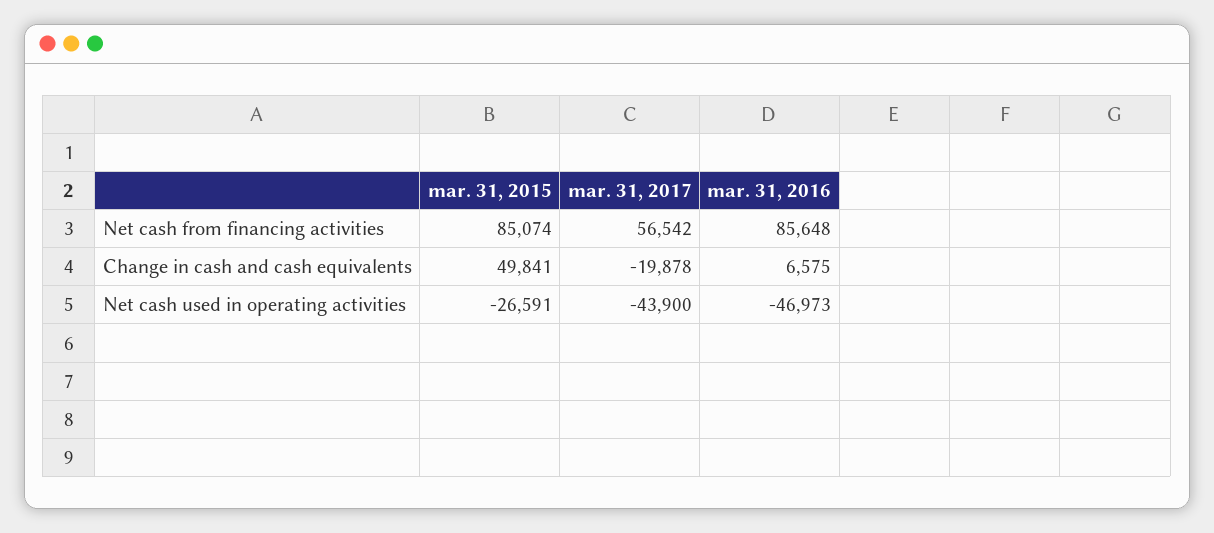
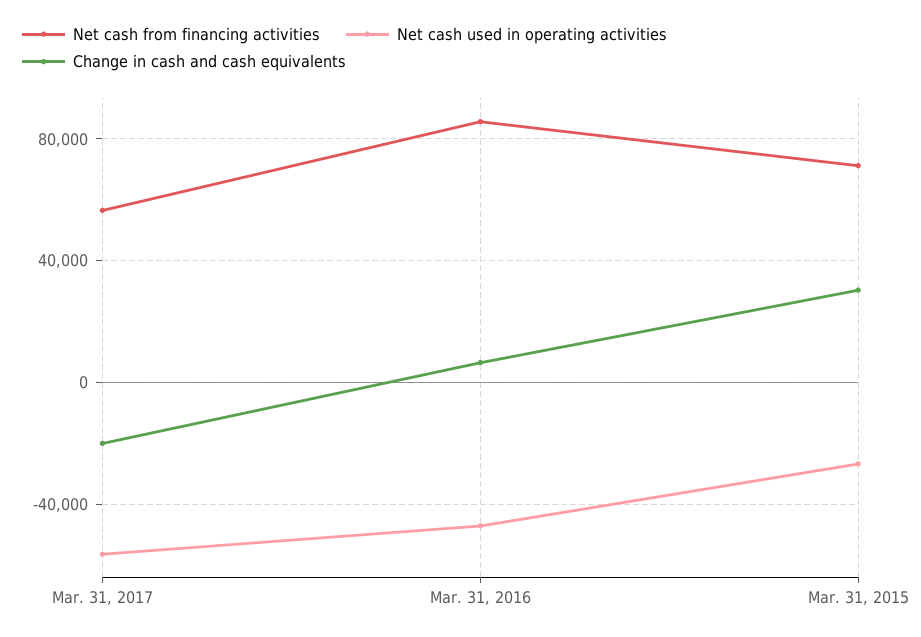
  {
    "Net cash from financing activities": {
-     "mar. 31, 2015": 85074,
+     "mar. 31, 2015": 70000,
      "mar. 31, 2017": 56542,
      "mar. 31, 2016": 85648
    },
    "Change in cash and cash equivalents": {
-     "mar. 31, 2015": 49841,
+     "mar. 31, 2015": 30000,
      "mar. 31, 2017": -19878,
      "mar. 31, 2016": 6575
    },
    "Net cash used in operating activities": {
      "mar. 31, 2015": -26591,
-     "mar. 31, 2017": -43900,
+     "mar. 31, 2017": -55000,
      "mar. 31, 2016": -46973
    }
  }

